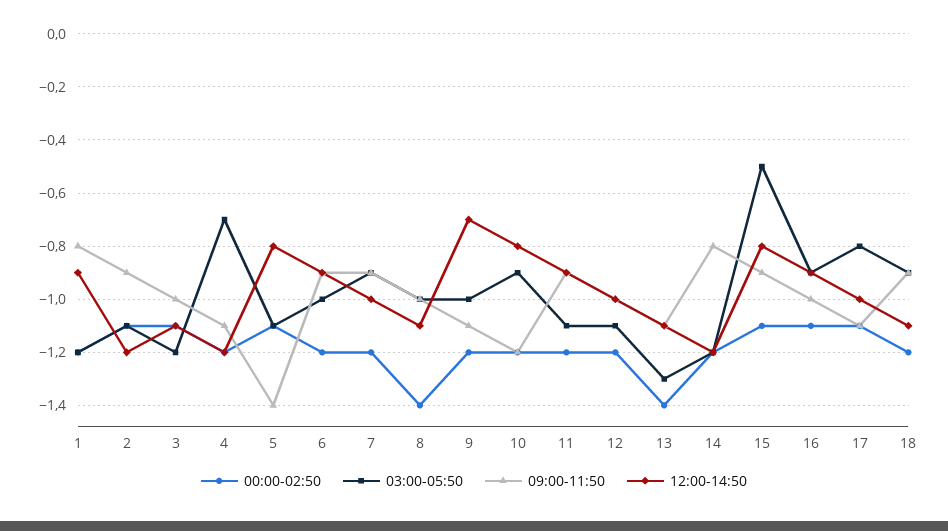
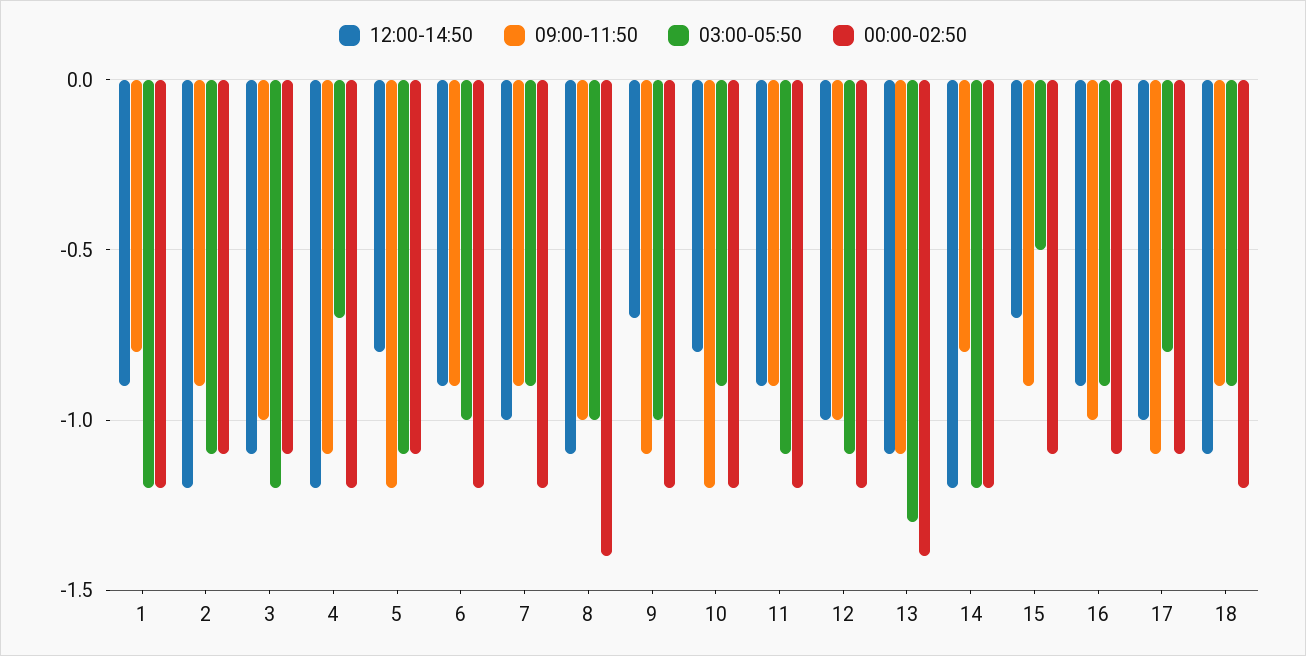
  {
    "00:00-02:50": {
      "1": -1.2,
      "2": -1.1,
      "3": -1.1,
      "4": -1.2,
      "5": -1.1,
      "6": -1.2,
      "7": -1.2,
      "8": -1.4,
      "9": -1.2,
      "10": -1.2,
      "11": -1.2,
      "12": -1.2,
      "13": -1.4,
      "14": -1.2,
      "15": -1.1,
      "16": -1.1,
      "17": -1.1,
      "18": -1.2
    },
    "03:00-05:50": {
      "1": -1.2,
      "2": -1.1,
      "3": -1.2,
      "4": -0.7,
      "5": -1.1,
      "6": -1,
      "7": -0.9,
      "8": -1,
      "9": -1,
      "10": -0.9,
      "11": -1.1,
      "12": -1.1,
      "13": -1.3,
      "14": -1.2,
      "15": -0.5,
      "16": -0.9,
      "17": -0.8,
      "18": -0.9
    },
    "09:00-11:50": {
      "1": -0.8,
      "2": -0.9,
      "3": -1,
      "4": -1.1,
-     "5": -1.4,
+     "5": -1.2,
      "6": -0.9,
      "7": -0.9,
      "8": -1,
      "9": -1.1,
      "10": -1.2,
      "11": -0.9,
      "12": -1,
      "13": -1.1,
      "14": -0.8,
      "15": -0.9,
      "16": -1,
      "17": -1.1,
      "18": -0.9
    },
    "12:00-14:50": {
      "1": -0.9,
      "2": -1.2,
      "3": -1.1,
      "4": -1.2,
      "5": -0.8,
      "6": -0.9,
      "7": -1,
      "8": -1.1,
      "9": -0.7,
      "10": -0.8,
      "11": -0.9,
      "12": -1,
      "13": -1.1,
      "14": -1.2,
-     "15": -0.8,
+     "15": -0.7,
      "16": -0.9,
      "17": -1,
      "18": -1.1
    }
  }

